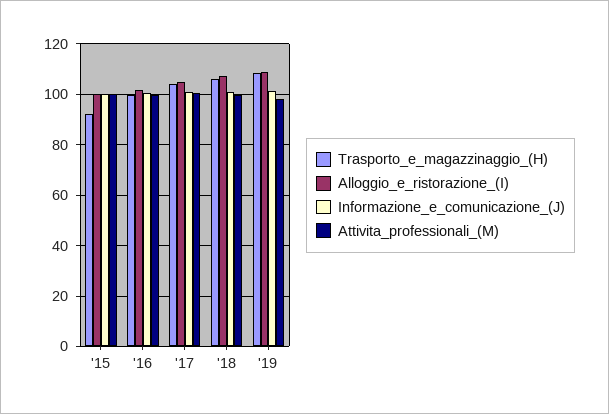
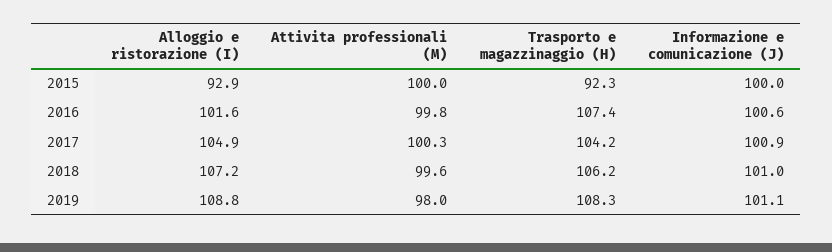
  {
    "Trasporto_e_magazzinaggio_(H)": {
      "'15": 92.3,
-     "'16": 100,
+     "'16": 107.4,
      "'17": 104.2,
      "'18": 106.2,
      "'19": 108.3
    },
    "Alloggio_e_ristorazione_(I)": {
-     "'15": 100,
+     "'15": 92.9,
      "'16": 101.6,
      "'17": 104.9,
      "'18": 107.2,
      "'19": 108.8
    },
    "Informazione_e_comunicazione_(J)": {
      "'15": 100,
      "'16": 100.6,
      "'17": 100.9,
      "'18": 101,
      "'19": 101.1
    },
    "Attivita_professionali_(M)": {
      "'15": 100,
      "'16": 99.8,
      "'17": 100.3,
      "'18": 99.6,
      "'19": 98
    }
  }

